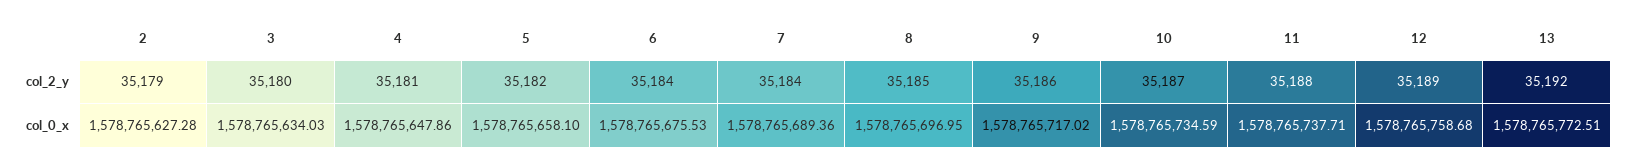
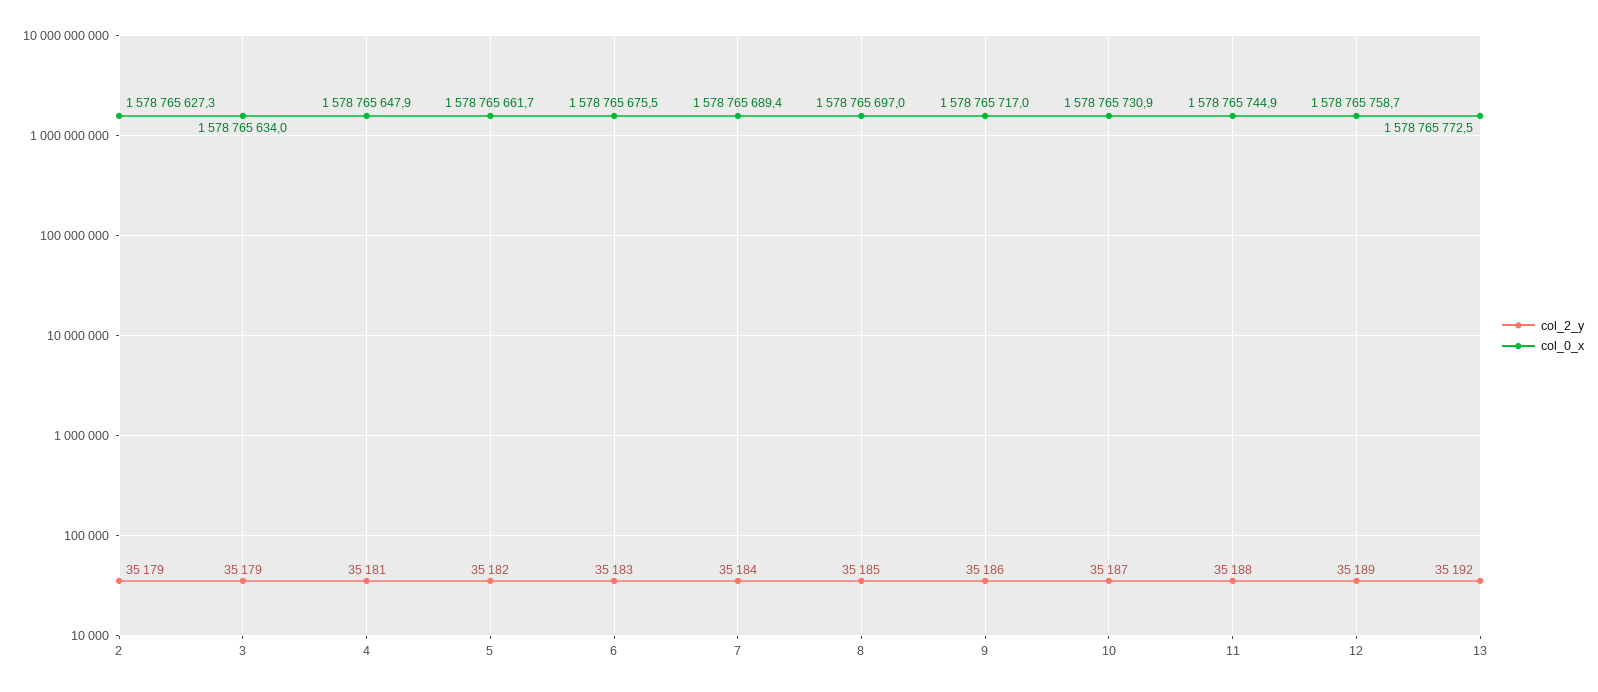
  {
    "col_2_y": {
      "2": 35179,
-     "3": 35180,
+     "3": 35179,
      "4": 35181,
      "5": 35182,
-     "6": 35184,
+     "6": 35183,
      "7": 35184,
      "8": 35185,
      "9": 35186,
      "10": 35187,
      "11": 35188,
      "12": 35189,
      "13": 35192
    },
    "col_0_x": {
      "2": 1578765627.28,
      "3": 1578765634.03,
      "4": 1578765647.86,
-     "5": 1578765658.1,
+     "5": 1578765661.7,
      "6": 1578765675.53,
      "7": 1578765689.36,
      "8": 1578765696.95,
      "9": 1578765717.02,
-     "10": 1578765734.59,
+     "10": 1578765730.9,
-     "11": 1578765737.71,
+     "11": 1578765744.9,
      "12": 1578765758.68,
      "13": 1578765772.51
    }
  }

